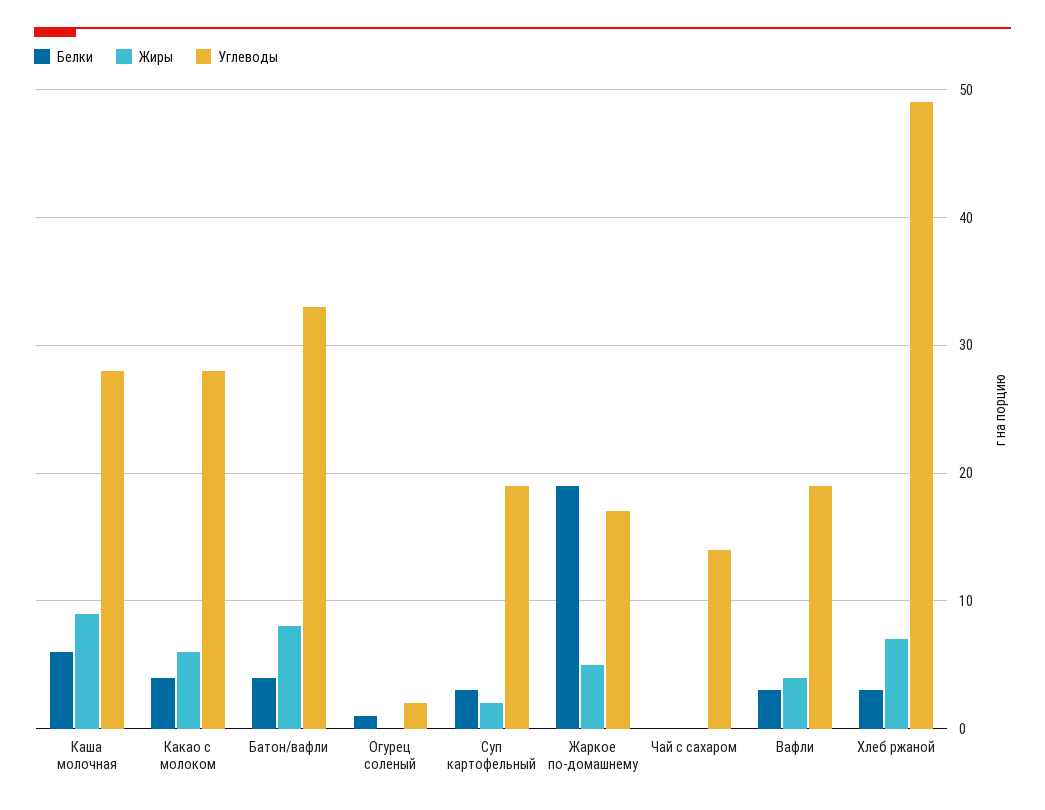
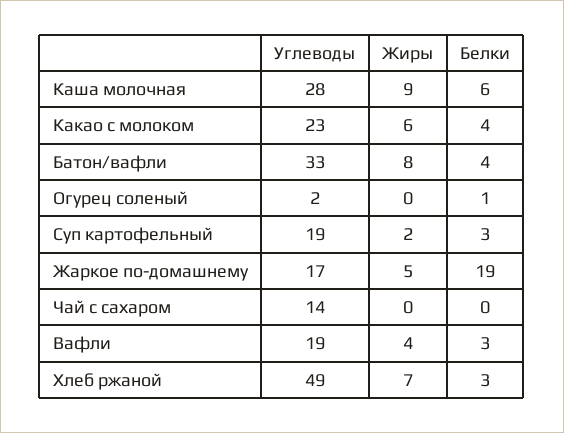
  {
    "Белки": {
      "Каша молочная": 6,
      "Какао с молоком": 4,
      "Батон/вафли": 4,
      "Огурец соленый": 1,
      "Суп картофельный": 3,
      "Жаркое по-домашнему": 19,
      "Чай с сахаром": 0,
      "Вафли": 3,
      "Хлеб ржаной": 3
    },
    "Жиры": {
      "Каша молочная": 9,
      "Какао с молоком": 6,
      "Батон/вафли": 8,
      "Огурец соленый": 0,
      "Суп картофельный": 2,
      "Жаркое по-домашнему": 5,
      "Чай с сахаром": 0,
      "Вафли": 4,
      "Хлеб ржаной": 7
    },
    "Углеводы": {
      "Каша молочная": 28,
-     "Какао с молоком": 28,
+     "Какао с молоком": 23,
      "Батон/вафли": 33,
      "Огурец соленый": 2,
      "Суп картофельный": 19,
      "Жаркое по-домашнему": 17,
      "Чай с сахаром": 14,
      "Вафли": 19,
      "Хлеб ржаной": 49
    }
  }

